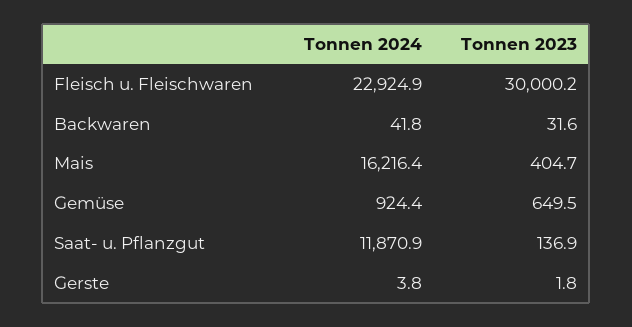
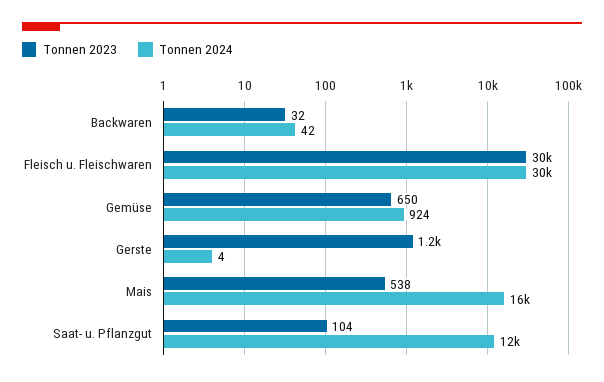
  {
    "Tonnen 2024": {
-     "Fleisch u. Fleischwaren": 22924.9,
+     "Fleisch u. Fleischwaren": 30000,
      "Backwaren": 41.8,
      "Mais": 16216.4,
      "Gemüse": 924.4,
      "Saat- u. Pflanzgut": 11870.9,
      "Gerste": 3.8
    },
    "Tonnen 2023": {
      "Fleisch u. Fleischwaren": 30000.2,
      "Backwaren": 31.6,
-     "Mais": 404.7,
+     "Mais": 538,
      "Gemüse": 649.5,
-     "Saat- u. Pflanzgut": 136.9,
+     "Saat- u. Pflanzgut": 104,
-     "Gerste": 1.8
+     "Gerste": 1200
    }
  }

